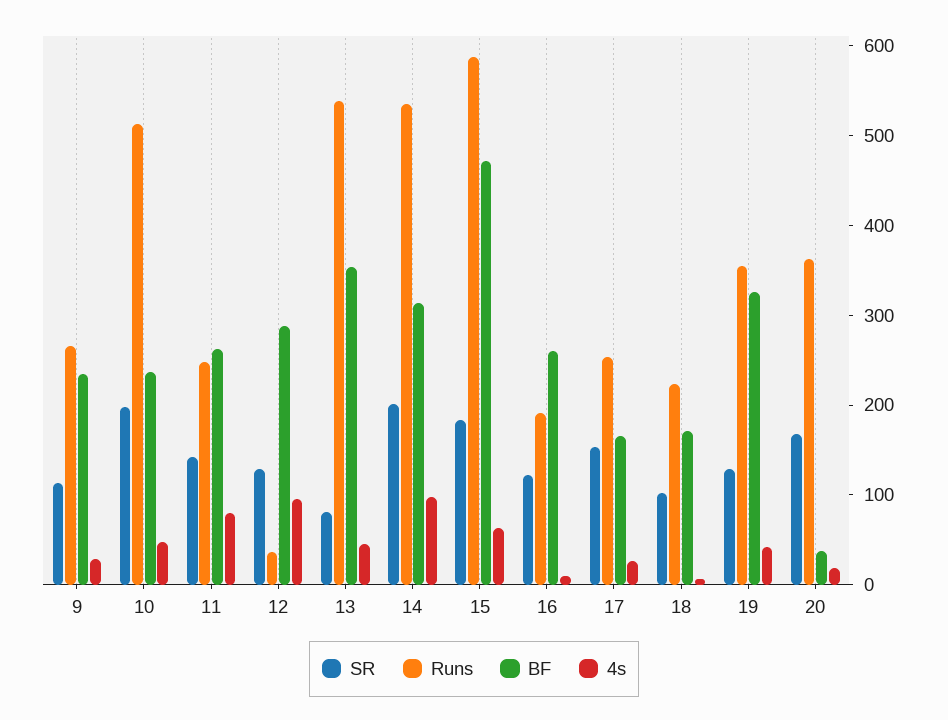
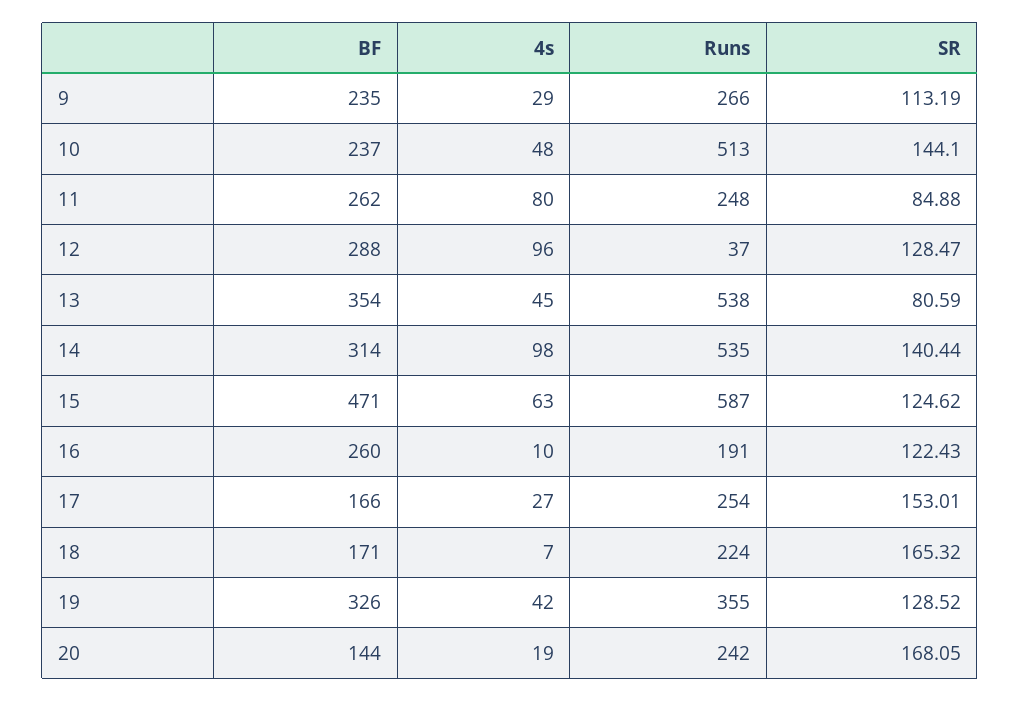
  {
    "SR": {
      "9": 113.19,
-     "10": 200,
+     "10": 144.1,
-     "11": 140,
+     "11": 84.88,
      "12": 128.47,
      "13": 80.59,
-     "14": 200,
+     "14": 140.44,
-     "15": 180,
+     "15": 124.62,
      "16": 122.43,
      "17": 153.01,
-     "18": 100,
+     "18": 165.32,
      "19": 128.52,
      "20": 168.05
    },
    "Runs": {
      "9": 266,
      "10": 513,
      "11": 248,
      "12": 37,
      "13": 538,
      "14": 535,
      "15": 587,
      "16": 191,
      "17": 254,
      "18": 224,
      "19": 355,
-     "20": 360
+     "20": 242
    },
    "BF": {
      "9": 235,
      "10": 237,
      "11": 262,
      "12": 288,
      "13": 354,
      "14": 314,
      "15": 471,
      "16": 260,
      "17": 166,
      "18": 171,
      "19": 326,
-     "20": 40
+     "20": 144
    },
    "4s": {
      "9": 29,
      "10": 48,
      "11": 80,
      "12": 96,
      "13": 45,
      "14": 98,
      "15": 63,
      "16": 10,
      "17": 27,
      "18": 7,
      "19": 42,
      "20": 19
    }
  }

